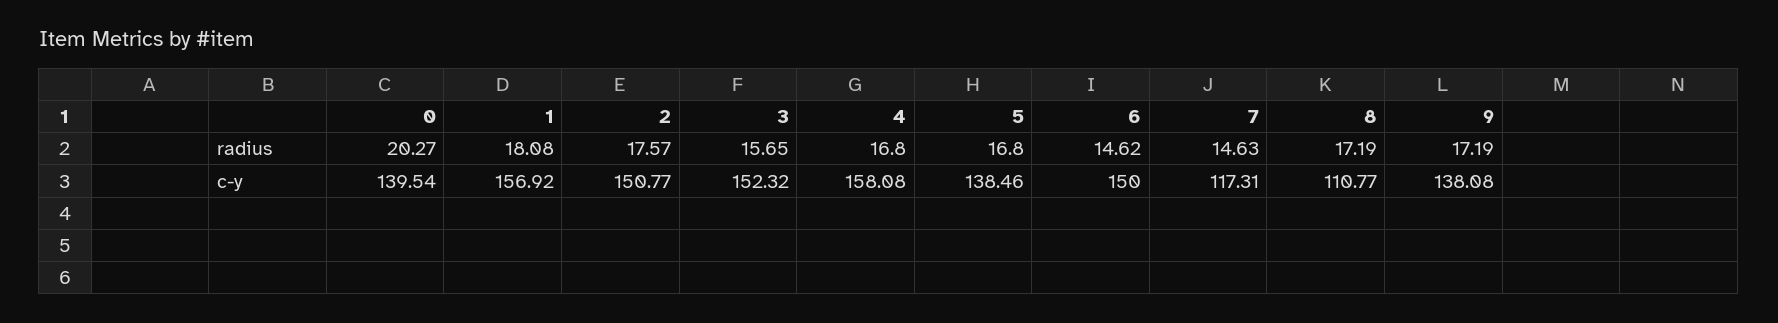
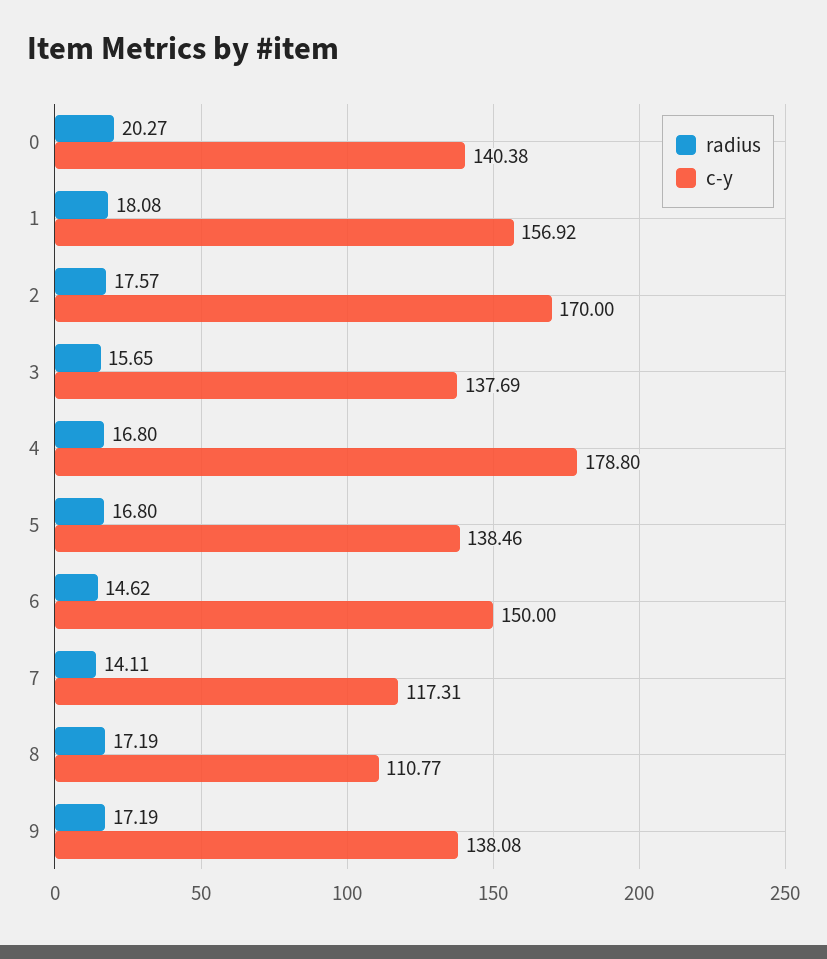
  {
    "radius": {
      "0": 20.27,
      "1": 18.08,
      "2": 17.57,
      "3": 15.65,
      "4": 16.8,
      "5": 16.8,
      "6": 14.62,
-     "7": 14.63,
+     "7": 14.11,
      "8": 17.19,
      "9": 17.19
    },
    "c-y": {
-     "0": 139.54,
+     "0": 140.38,
      "1": 156.92,
-     "2": 150.77,
+     "2": 170,
-     "3": 152.32,
+     "3": 137.69,
-     "4": 158.08,
+     "4": 178.8,
      "5": 138.46,
      "6": 150,
      "7": 117.31,
      "8": 110.77,
      "9": 138.08
    }
  }

